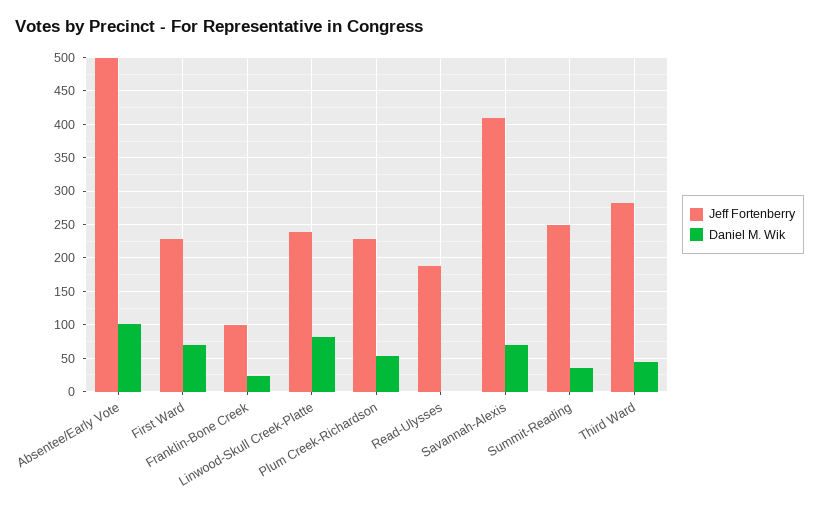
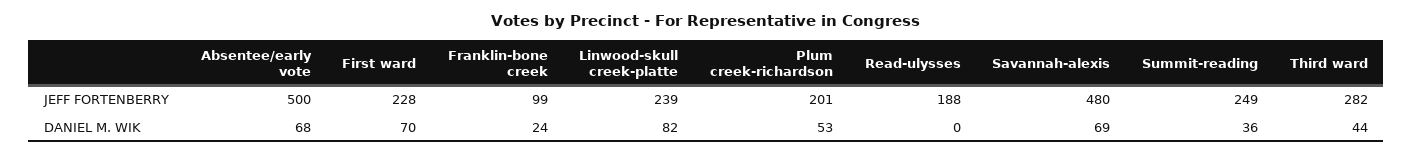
  {
    "Jeff Fortenberry": {
      "Absentee/Early Vote": 500,
      "First Ward": 228,
      "Franklin-Bone Creek": 99,
      "Linwood-Skull Creek-Platte": 239,
-     "Plum Creek-Richardson": 230,
+     "Plum Creek-Richardson": 201,
      "Read-Ulysses": 188,
-     "Savannah-Alexis": 410,
+     "Savannah-Alexis": 480,
      "Summit-Reading": 249,
      "Third Ward": 282
    },
    "Daniel M. Wik": {
-     "Absentee/Early Vote": 100,
+     "Absentee/Early Vote": 68,
      "First Ward": 70,
      "Franklin-Bone Creek": 24,
      "Linwood-Skull Creek-Platte": 82,
      "Plum Creek-Richardson": 53,
      "Read-Ulysses": 0,
      "Savannah-Alexis": 69,
      "Summit-Reading": 36,
      "Third Ward": 44
    }
  }

